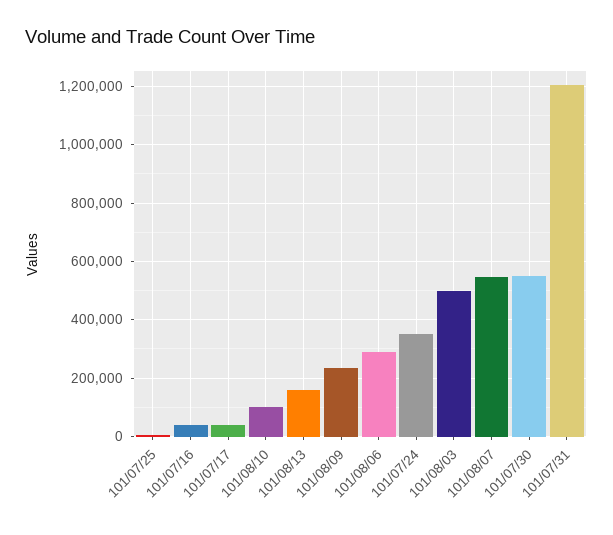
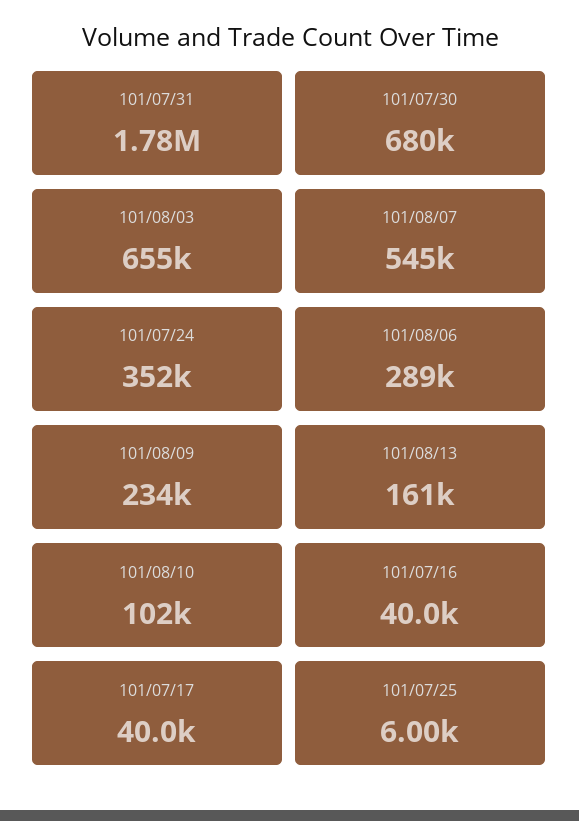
  {
    "101/07/25": 6000,
    "101/07/16": 40000,
    "101/07/17": 40000,
    "101/08/10": 102000,
    "101/08/13": 161000,
    "101/08/09": 234000,
    "101/08/06": 289000,
    "101/07/24": 352000,
-   "101/08/03": 500000,
+   "101/08/03": 655000,
    "101/08/07": 545000,
-   "101/07/30": 550000,
+   "101/07/30": 680000,
-   "101/07/31": 1200000
+   "101/07/31": 1780000
  }

